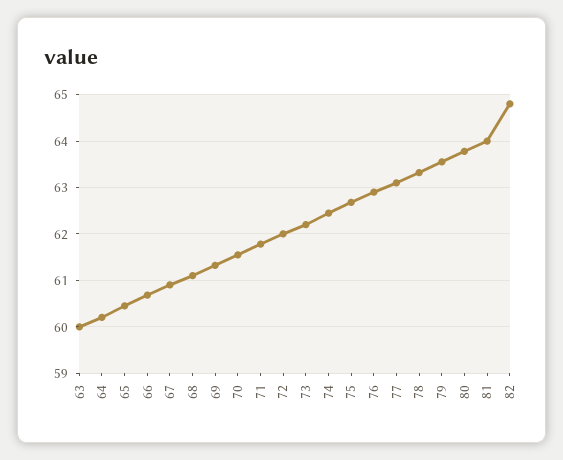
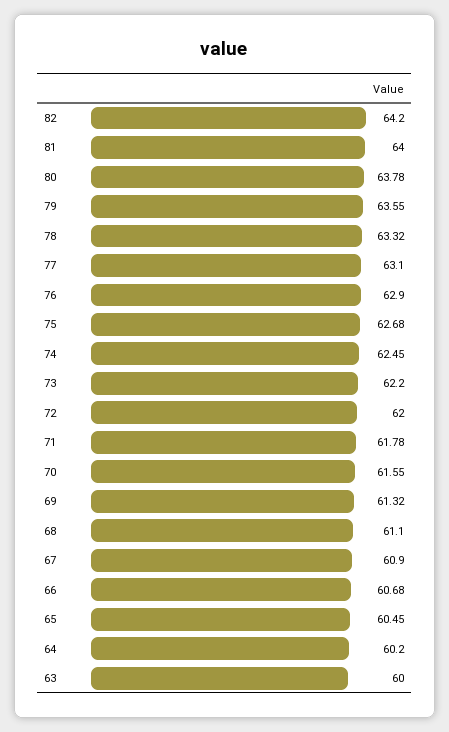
  {
    "63": 60,
    "64": 60.2,
    "65": 60.45,
    "66": 60.68,
    "67": 60.9,
    "68": 61.1,
    "69": 61.32,
    "70": 61.55,
    "71": 61.78,
    "72": 62,
    "73": 62.2,
    "74": 62.45,
    "75": 62.68,
    "76": 62.9,
    "77": 63.1,
    "78": 63.32,
    "79": 63.55,
    "80": 63.78,
    "81": 64,
-   "82": 64.8
+   "82": 64.2
  }

